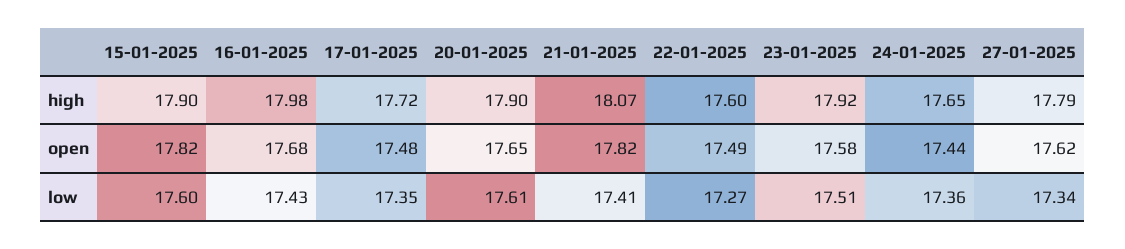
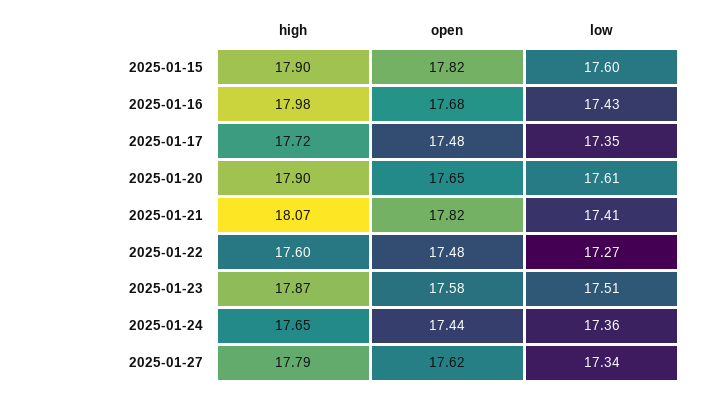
  {
    "15-01-2025": {
      "high": 17.9,
      "open": 17.82,
      "low": 17.6
    },
    "16-01-2025": {
      "high": 17.98,
      "open": 17.68,
      "low": 17.43
    },
    "17-01-2025": {
      "high": 17.72,
      "open": 17.48,
      "low": 17.35
    },
    "20-01-2025": {
      "high": 17.9,
      "open": 17.65,
      "low": 17.61
    },
    "21-01-2025": {
      "high": 18.07,
      "open": 17.82,
      "low": 17.41
    },
    "22-01-2025": {
      "high": 17.6,
-     "open": 17.49,
+     "open": 17.48,
      "low": 17.27
    },
    "23-01-2025": {
-     "high": 17.92,
+     "high": 17.87,
      "open": 17.58,
      "low": 17.51
    },
    "24-01-2025": {
      "high": 17.65,
      "open": 17.44,
      "low": 17.36
    },
    "27-01-2025": {
      "high": 17.79,
      "open": 17.62,
      "low": 17.34
    }
  }

